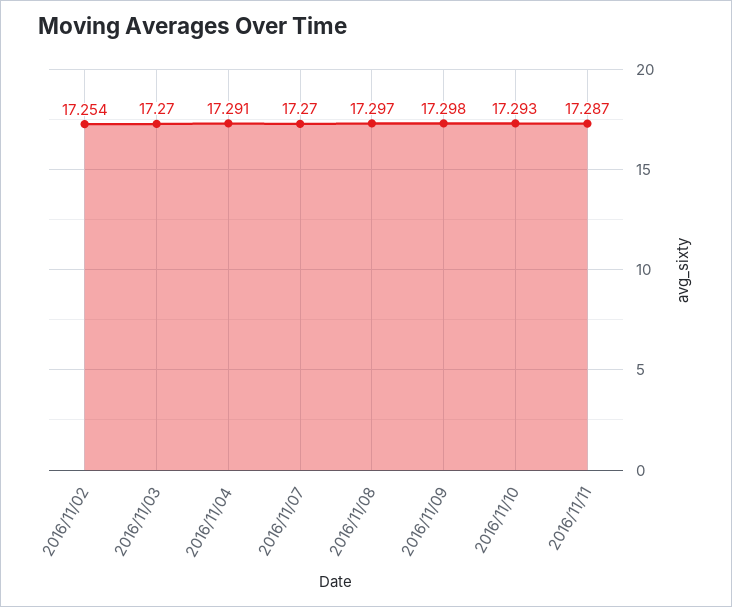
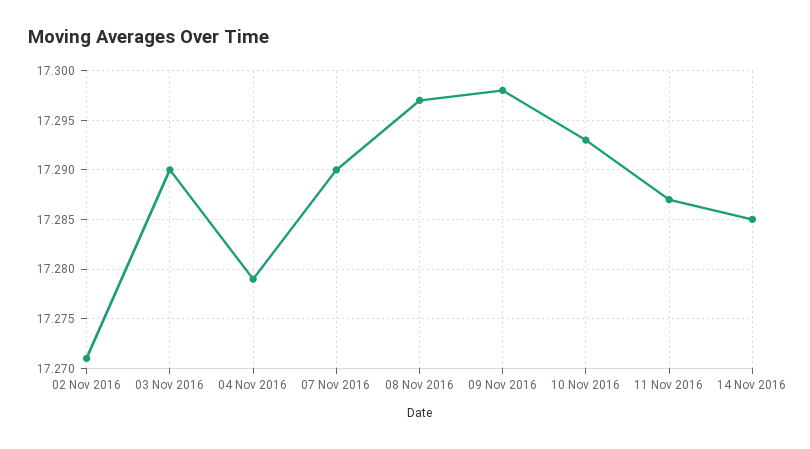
  {
-   "2016/11/02": 17.254,
+   "2016/11/02": 17.271,
-   "2016/11/03": 17.27,
+   "2016/11/03": 17.29,
-   "2016/11/04": 17.291,
+   "2016/11/04": 17.279,
-   "2016/11/07": 17.27,
+   "2016/11/07": 17.29,
    "2016/11/08": 17.297,
    "2016/11/09": 17.298,
    "2016/11/10": 17.293,
-   "2016/11/11": 17.287
+   "2016/11/11": 17.287,
+   "14 Nov 2016": 17.285
  }

